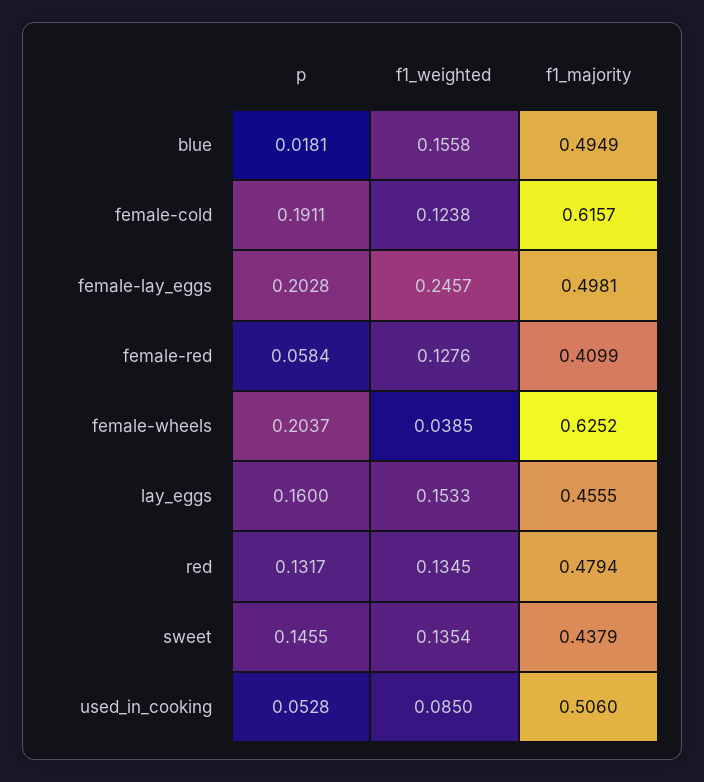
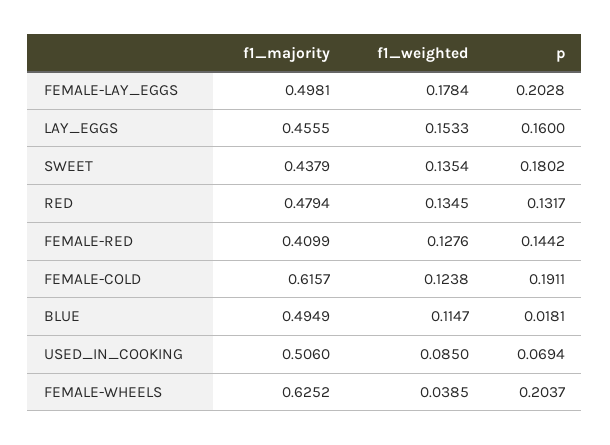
  {
    "p": {
      "blue": 0.0181,
      "female-cold": 0.1911,
      "female-lay_eggs": 0.2028,
-     "female-red": 0.0584,
+     "female-red": 0.1442,
      "female-wheels": 0.2037,
      "lay_eggs": 0.16,
      "red": 0.1317,
-     "sweet": 0.1455,
+     "sweet": 0.1802,
-     "used_in_cooking": 0.0528
+     "used_in_cooking": 0.0694
    },
    "f1_weighted": {
-     "blue": 0.1558,
+     "blue": 0.1147,
      "female-cold": 0.1238,
-     "female-lay_eggs": 0.2457,
+     "female-lay_eggs": 0.1784,
      "female-red": 0.1276,
      "female-wheels": 0.0385,
      "lay_eggs": 0.1533,
      "red": 0.1345,
      "sweet": 0.1354,
      "used_in_cooking": 0.085
    },
    "f1_majority": {
      "blue": 0.4949,
      "female-cold": 0.6157,
      "female-lay_eggs": 0.4981,
      "female-red": 0.4099,
      "female-wheels": 0.6252,
      "lay_eggs": 0.4555,
      "red": 0.4794,
      "sweet": 0.4379,
      "used_in_cooking": 0.506
    }
  }

